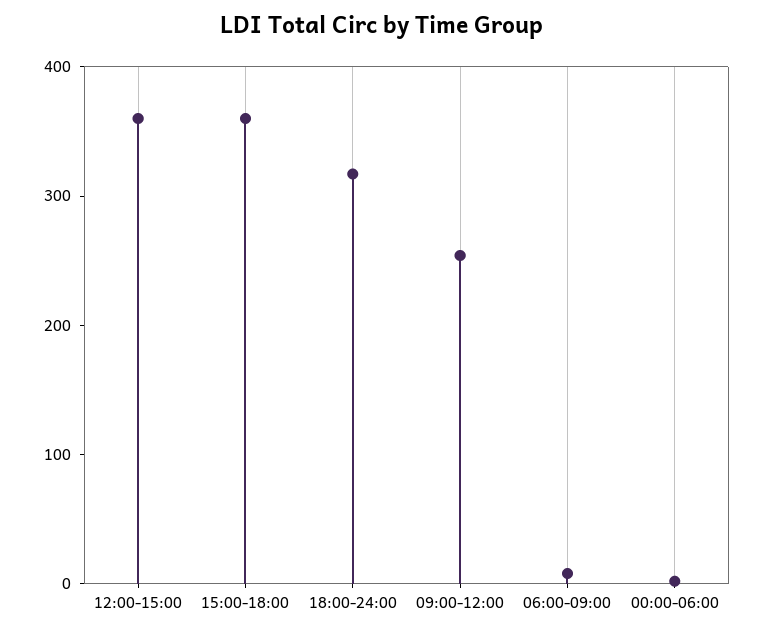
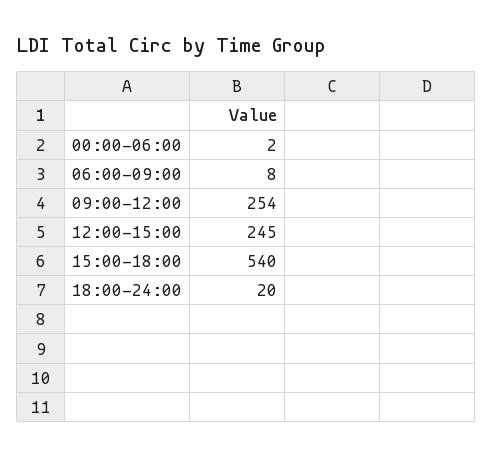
  {
-   "12:00-15:00": 360,
+   "12:00-15:00": 245,
-   "15:00-18:00": 360,
+   "15:00-18:00": 540,
-   "18:00-24:00": 320,
+   "18:00-24:00": 20,
    "09:00-12:00": 254,
    "06:00-09:00": 8,
    "00:00-06:00": 2
  }

